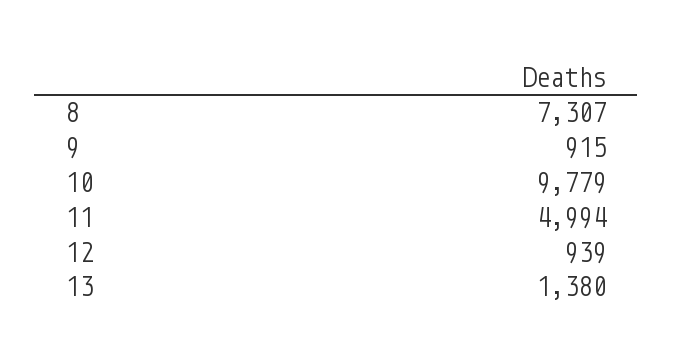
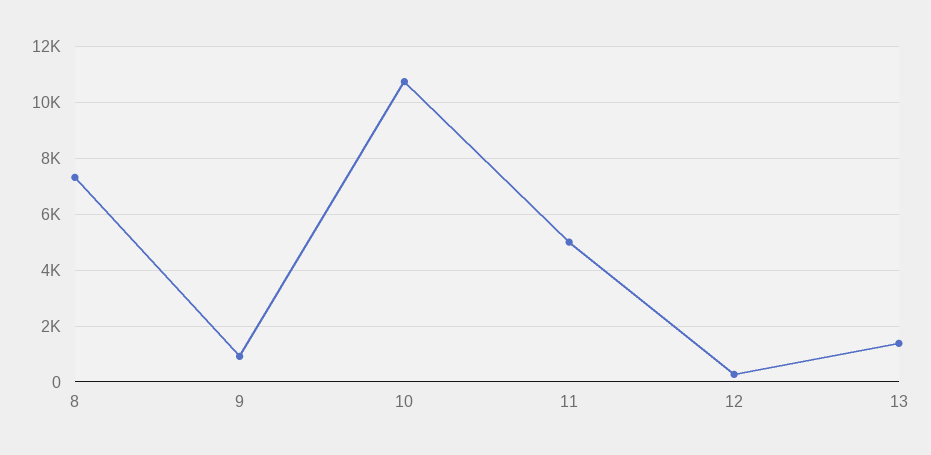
  {
    "8": 7307,
    "9": 915,
-   "10": 9779,
+   "10": 10750,
    "11": 4994,
-   "12": 939,
+   "12": 250,
    "13": 1380
  }

